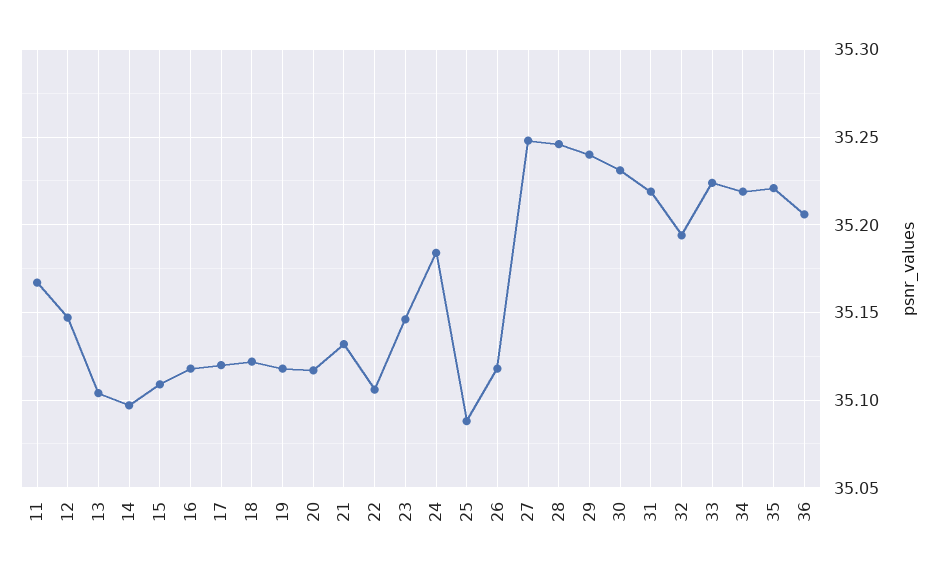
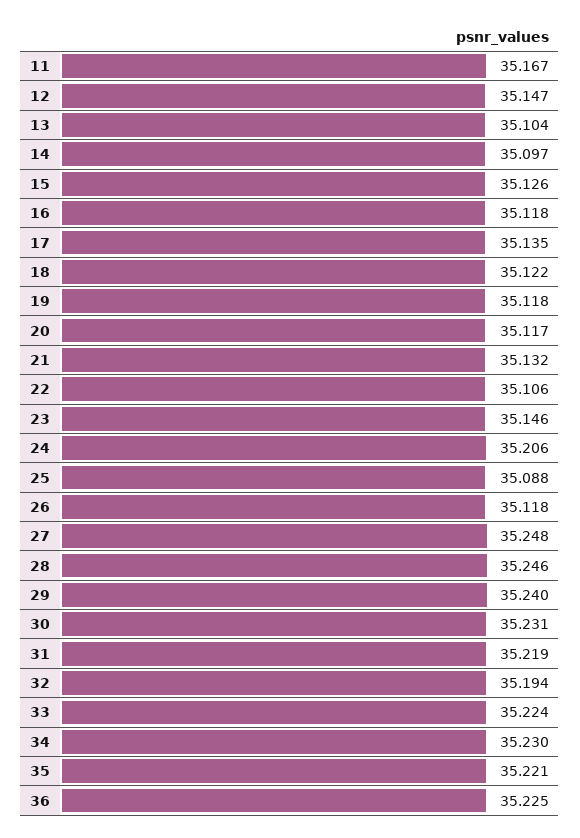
  {
    "11": 35.167,
    "12": 35.147,
    "13": 35.104,
    "14": 35.097,
-   "15": 35.11,
+   "15": 35.126,
    "16": 35.118,
-   "17": 35.12,
+   "17": 35.135,
    "18": 35.122,
    "19": 35.118,
    "20": 35.117,
    "21": 35.132,
    "22": 35.106,
    "23": 35.146,
-   "24": 35.185,
+   "24": 35.206,
    "25": 35.088,
    "26": 35.118,
    "27": 35.248,
    "28": 35.246,
    "29": 35.24,
    "30": 35.231,
    "31": 35.219,
    "32": 35.194,
    "33": 35.224,
-   "34": 35.22,
+   "34": 35.23,
    "35": 35.221,
-   "36": 35.205
+   "36": 35.225
  }

